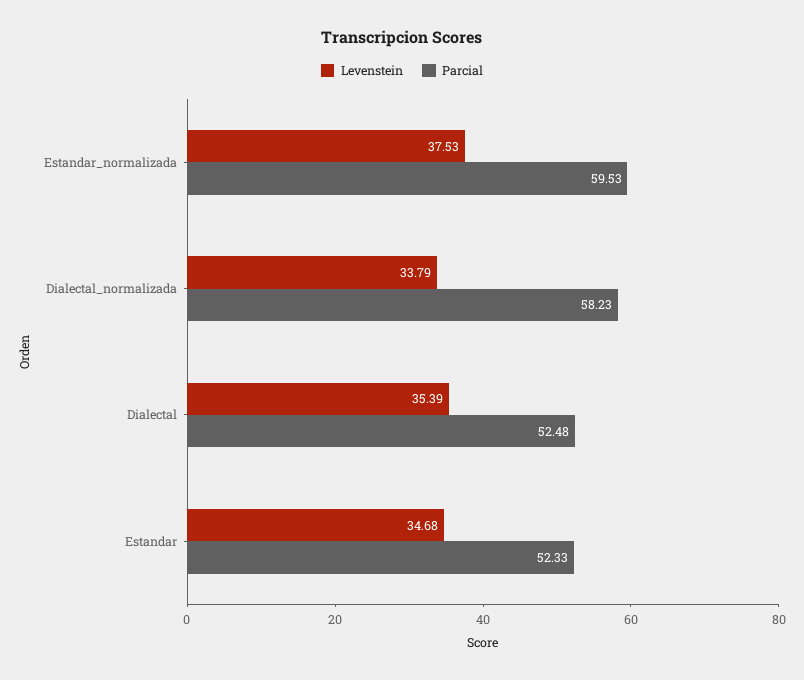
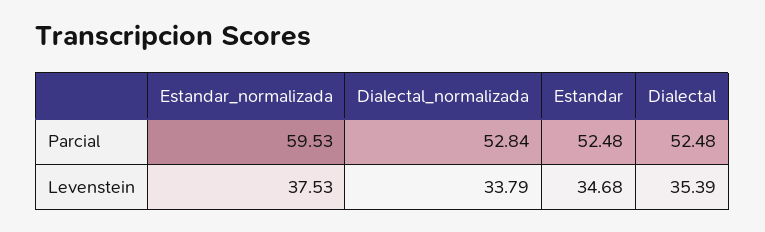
  {
    "Levenstein": {
      "Estandar_normalizada": 37.53,
      "Dialectal_normalizada": 33.79,
      "Dialectal": 35.39,
      "Estandar": 34.68
    },
    "Parcial": {
      "Estandar_normalizada": 59.53,
-     "Dialectal_normalizada": 58.23,
+     "Dialectal_normalizada": 52.84,
      "Dialectal": 52.48,
-     "Estandar": 52.33
+     "Estandar": 52.48
    }
  }

